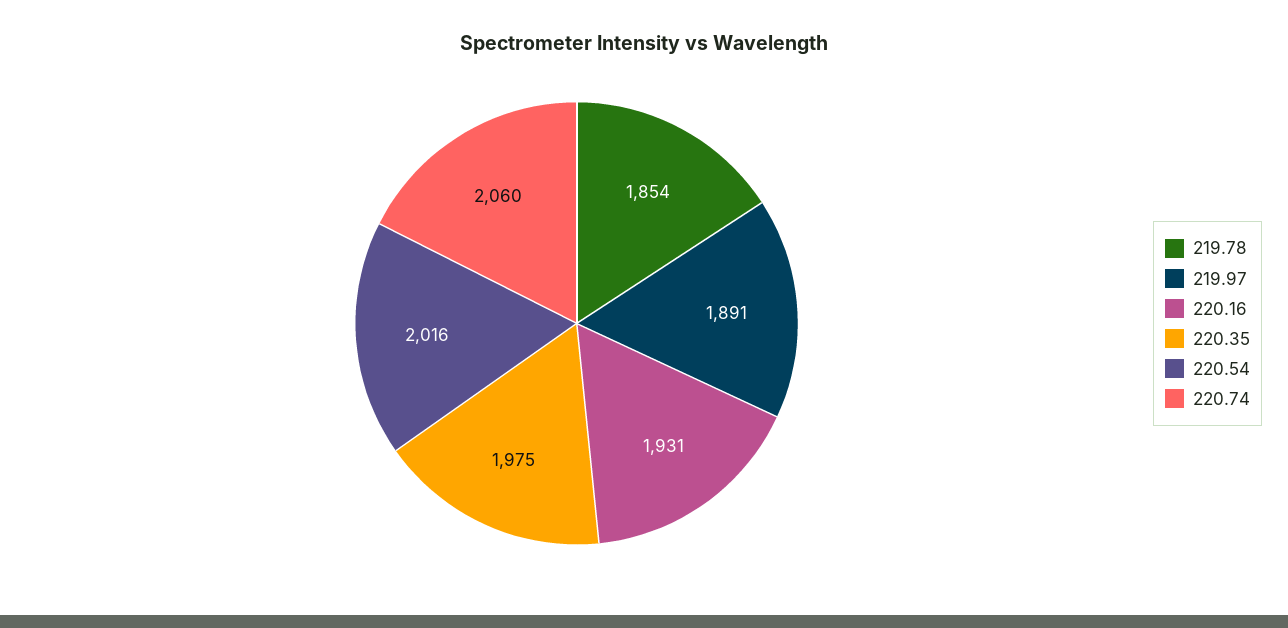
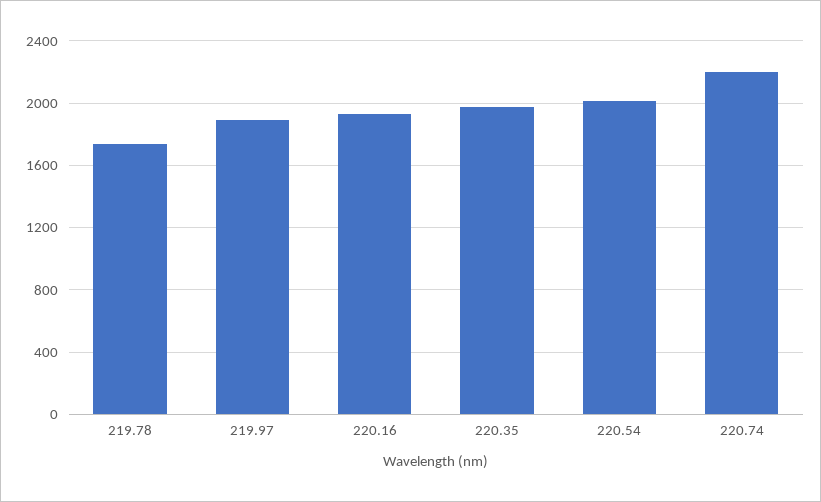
  {
-   "219.78": 1854,
+   "219.78": 1750,
    "219.97": 1891,
    "220.16": 1931,
    "220.35": 1975,
    "220.54": 2016,
-   "220.74": 2060
+   "220.74": 2200
  }

